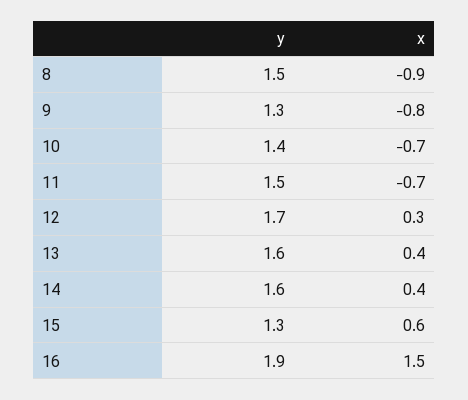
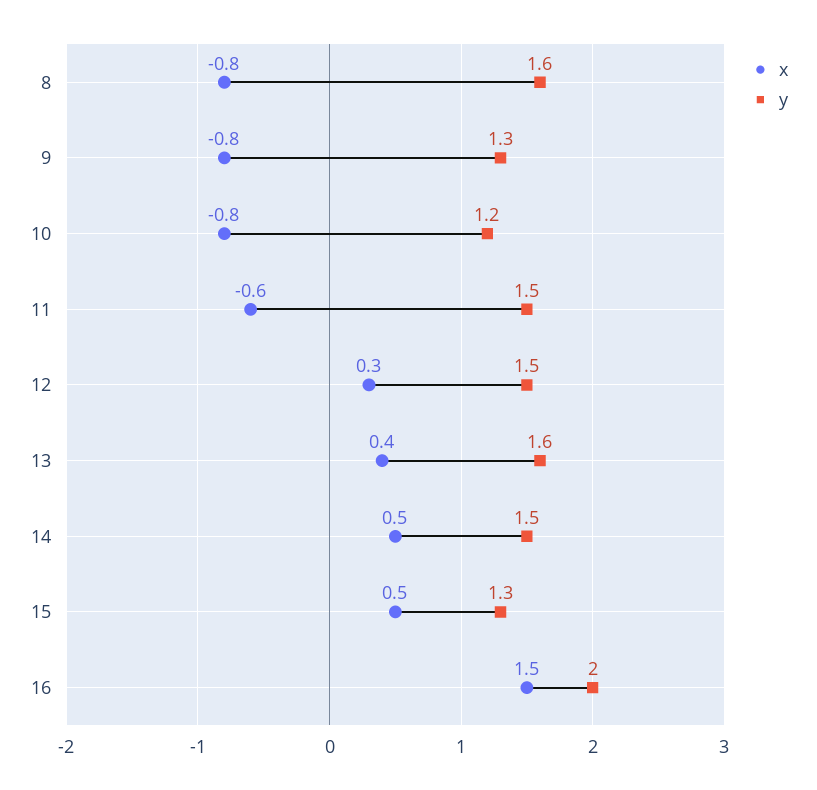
  {
    "y": {
-     "8": 1.5,
+     "8": 1.6,
      "9": 1.3,
-     "10": 1.4,
+     "10": 1.2,
      "11": 1.5,
-     "12": 1.7,
+     "12": 1.5,
      "13": 1.6,
-     "14": 1.6,
+     "14": 1.5,
      "15": 1.3,
-     "16": 1.9
+     "16": 2
    },
    "x": {
-     "8": -0.9,
+     "8": -0.8,
      "9": -0.8,
-     "10": -0.7,
+     "10": -0.8,
-     "11": -0.7,
+     "11": -0.6,
      "12": 0.3,
      "13": 0.4,
-     "14": 0.4,
+     "14": 0.5,
-     "15": 0.6,
+     "15": 0.5,
      "16": 1.5
    }
  }

